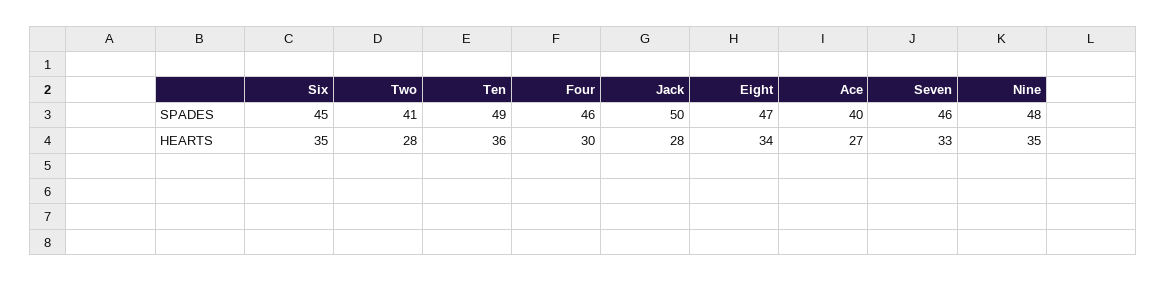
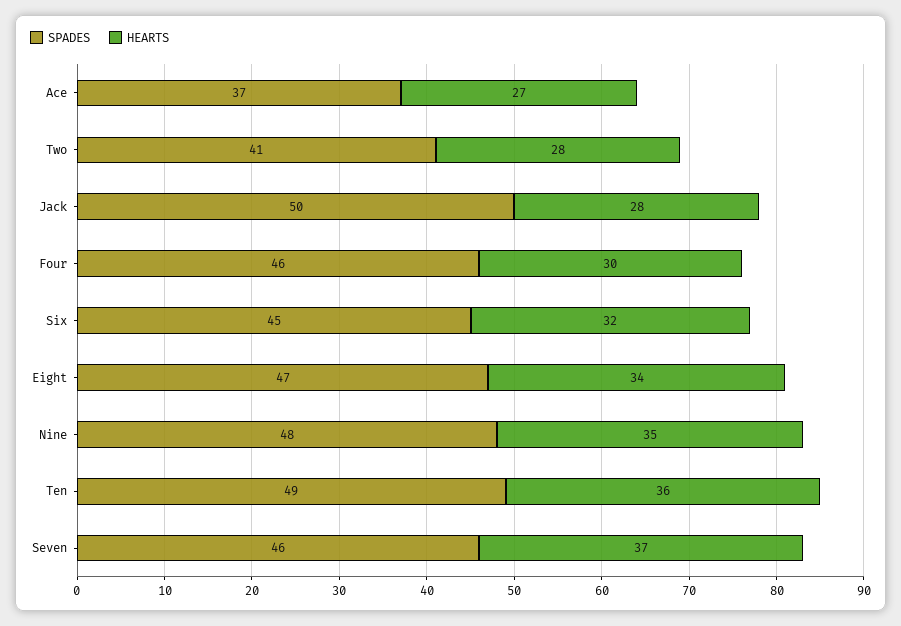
  {
    "SPADES": {
      "Six": 45,
      "Two": 41,
      "Ten": 49,
      "Four": 46,
      "Jack": 50,
      "Eight": 47,
-     "Ace": 40,
+     "Ace": 37,
      "Seven": 46,
      "Nine": 48
    },
    "HEARTS": {
-     "Six": 35,
+     "Six": 32,
      "Two": 28,
      "Ten": 36,
      "Four": 30,
      "Jack": 28,
      "Eight": 34,
      "Ace": 27,
-     "Seven": 33,
+     "Seven": 37,
      "Nine": 35
    }
  }

